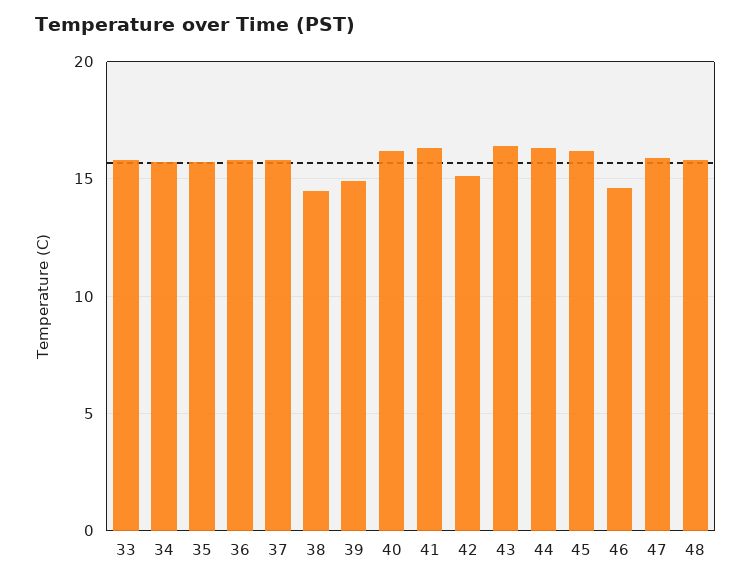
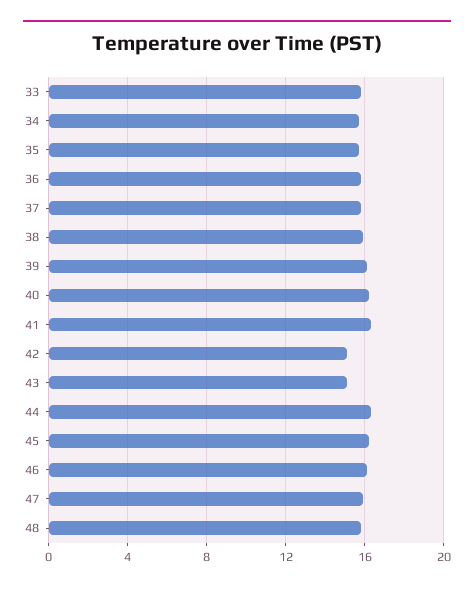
  {
    "33": 16,
    "34": 15.5,
    "35": 15.5,
    "36": 16,
    "37": 16,
-   "38": 14.5,
+   "38": 16,
-   "39": 15,
+   "39": 16,
    "40": 16,
    "41": 16.5,
    "42": 15,
-   "43": 16.5,
+   "43": 15,
    "44": 16.5,
    "45": 16,
-   "46": 14.5,
+   "46": 16,
    "47": 16,
    "48": 16
  }

